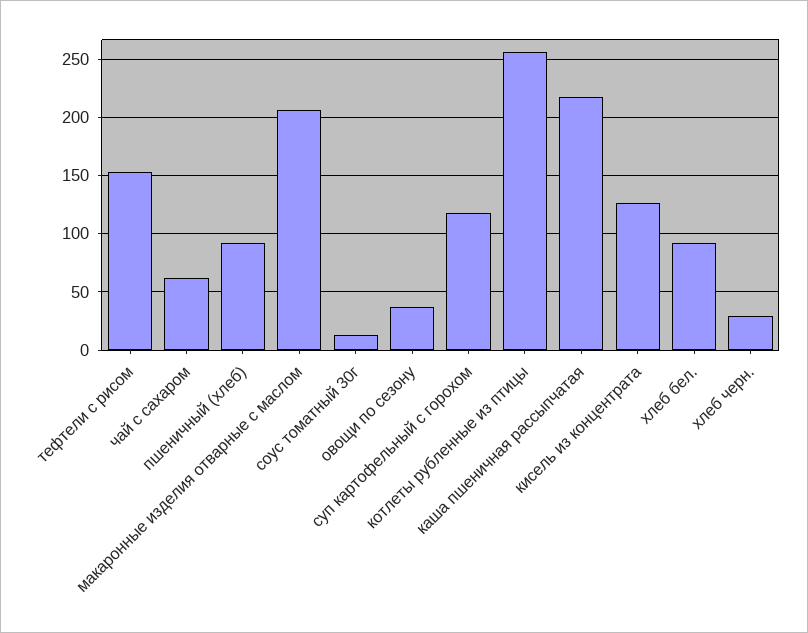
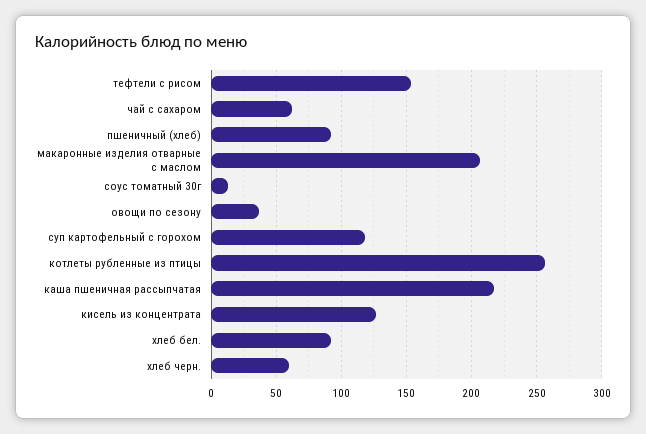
  {
    "тефтели с рисом": 155,
    "чай с сахаром": 60,
    "пшеничный (хлеб)": 90,
    "макаронные изделия отварные с маслом": 205,
    "соус томатный 30г": 15,
    "овощи по сезону": 35,
    "суп картофельный с горохом": 120,
    "котлеты рубленные из птицы": 255,
    "каша пшеничная рассыпчатая": 215,
    "кисель из концентрата": 125,
    "хлеб бел.": 90,
-   "хлеб черн.": 30
+   "хлеб черн.": 60
  }

